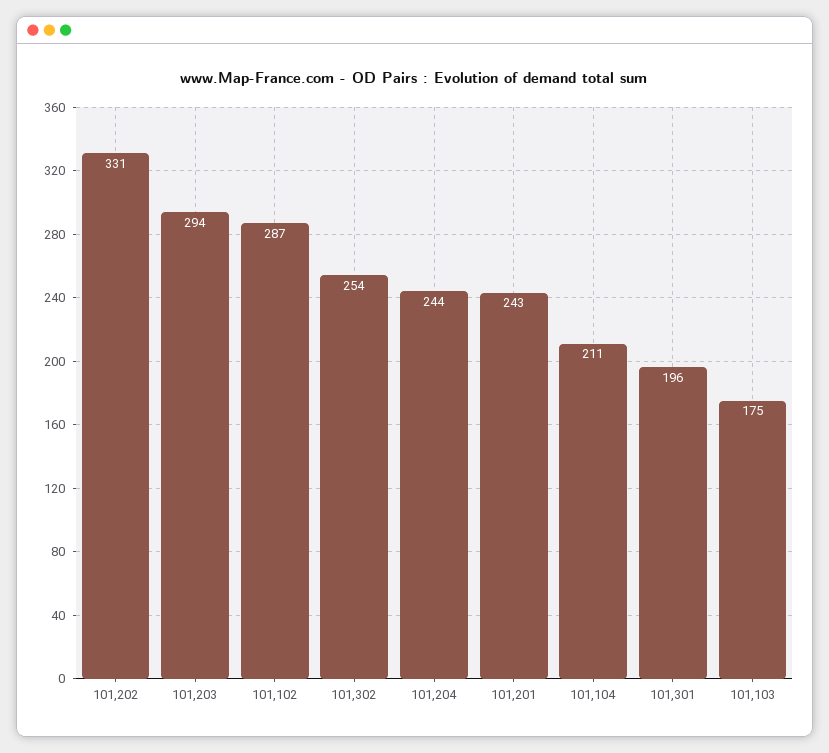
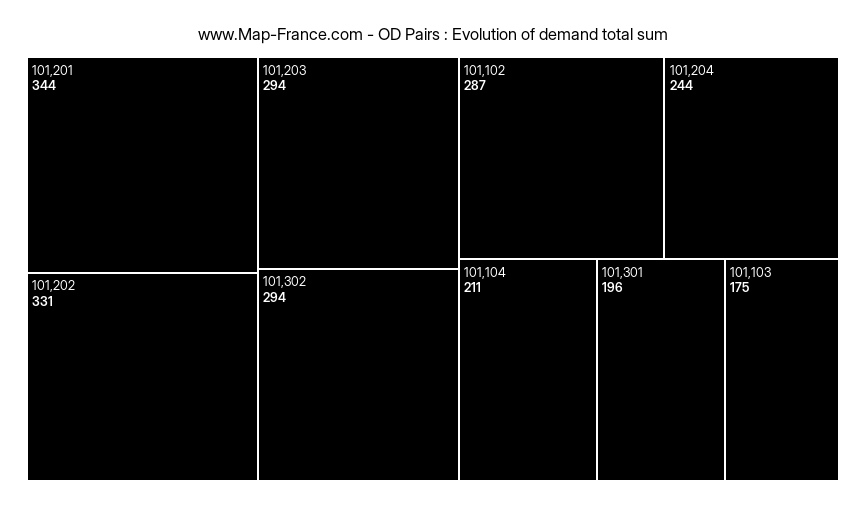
  {
    "101,202": 331,
    "101,203": 294,
    "101,102": 287,
-   "101,302": 254,
+   "101,302": 294,
    "101,204": 244,
-   "101,201": 243,
+   "101,201": 344,
    "101,104": 211,
    "101,301": 196,
    "101,103": 175
  }

